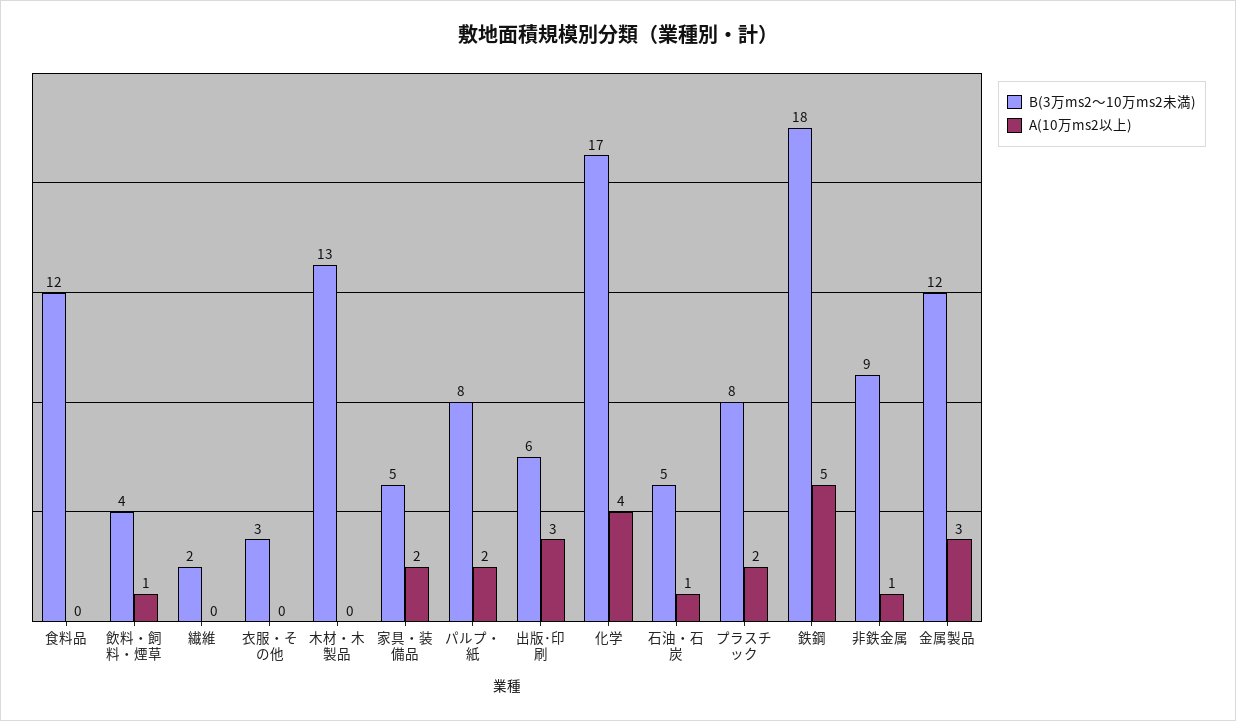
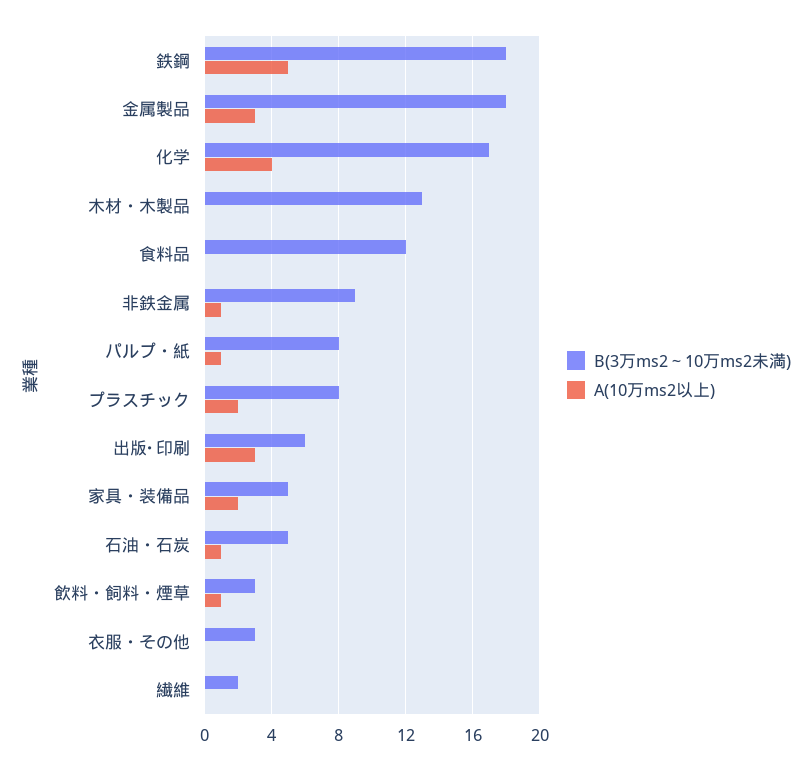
  {
    "B(3万ms2～10万ms2未満)": {
      "食料品": 12,
-     "飲料・飼料・煙草": 4,
+     "飲料・飼料・煙草": 3,
      "繊維": 2,
      "衣服・その他": 3,
      "木材・木製品": 13,
      "家具・装備品": 5,
      "パルプ・紙": 8,
      "出版･印刷": 6,
      "化学": 17,
      "石油・石炭": 5,
      "プラスチック": 8,
      "鉄鋼": 18,
      "非鉄金属": 9,
-     "金属製品": 12
+     "金属製品": 18
    },
    "A(10万ms2以上)": {
      "食料品": 0,
      "飲料・飼料・煙草": 1,
      "繊維": 0,
      "衣服・その他": 0,
      "木材・木製品": 0,
      "家具・装備品": 2,
-     "パルプ・紙": 2,
+     "パルプ・紙": 1,
      "出版･印刷": 3,
      "化学": 4,
      "石油・石炭": 1,
      "プラスチック": 2,
      "鉄鋼": 5,
      "非鉄金属": 1,
      "金属製品": 3
    }
  }

